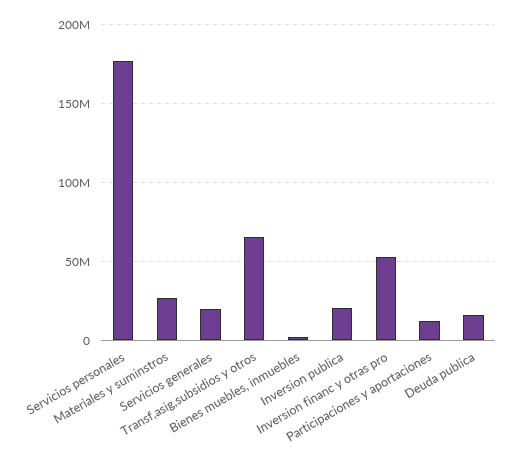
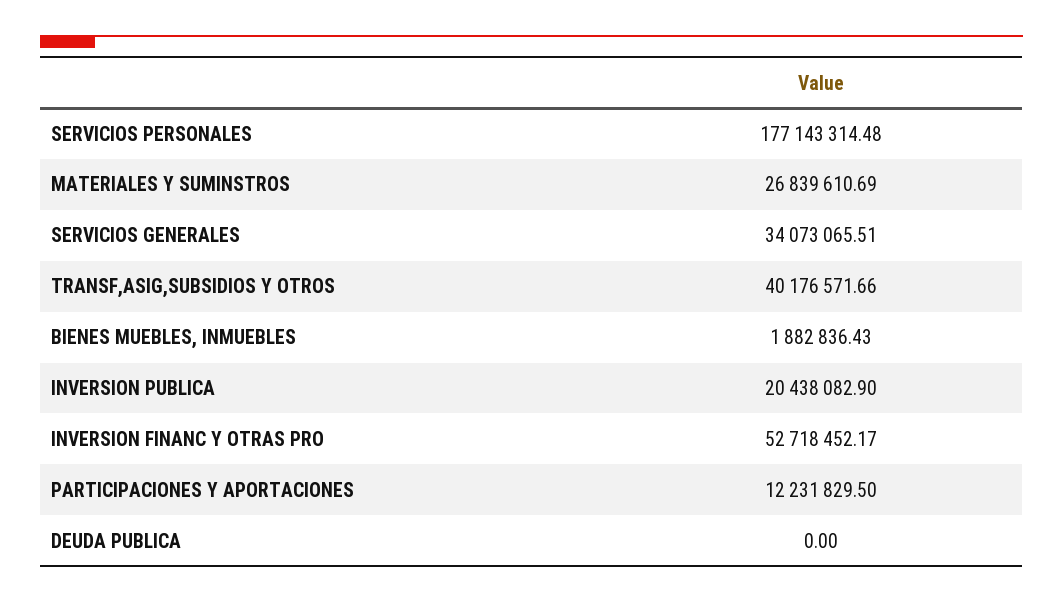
  {
    "Servicios personales": 177143314.48,
    "Materiales y suminstros": 26839610.69,
-   "Servicios generales": 20000000,
+   "Servicios generales": 34073065.51,
-   "Transf,asig,subsidios y otros": 65000000,
+   "Transf,asig,subsidios y otros": 40176571.66,
    "Bienes muebles, inmuebles": 1882836.43,
    "Inversion publica": 20438082.9,
    "Inversion financ y otras pro": 52718452.17,
    "Participaciones y aportaciones": 12231829.5,
-   "Deuda publica": 15000000
+   "Deuda publica": 0
  }

